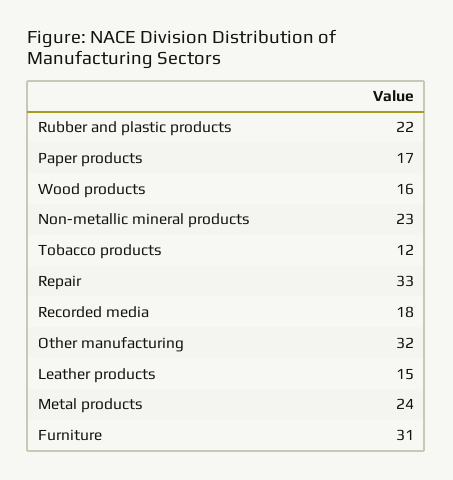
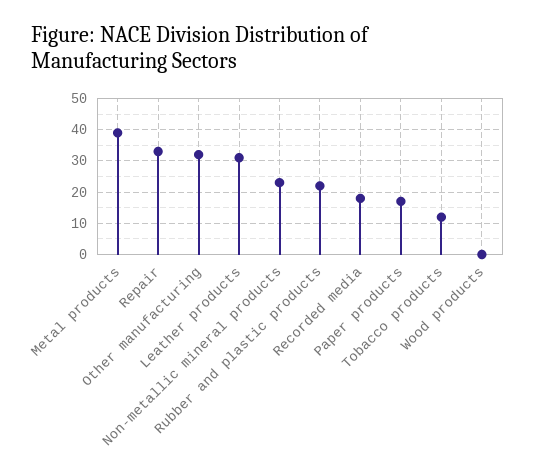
  {
    "Rubber and plastic products": 22,
    "Paper products": 17,
-   "Wood products": 16,
+   "Wood products": 0,
    "Non-metallic mineral products": 23,
    "Tobacco products": 12,
    "Repair": 33,
    "Recorded media": 18,
    "Other manufacturing": 32,
-   "Leather products": 15,
+   "Leather products": 30,
-   "Metal products": 24,
+   "Metal products": 40
-   "Furniture": 31
  }

